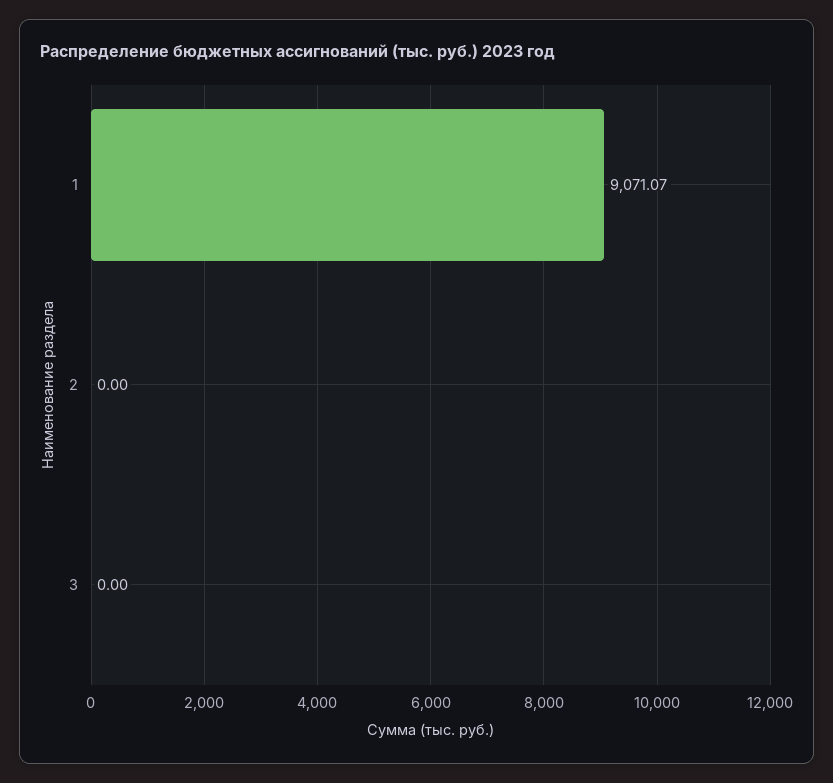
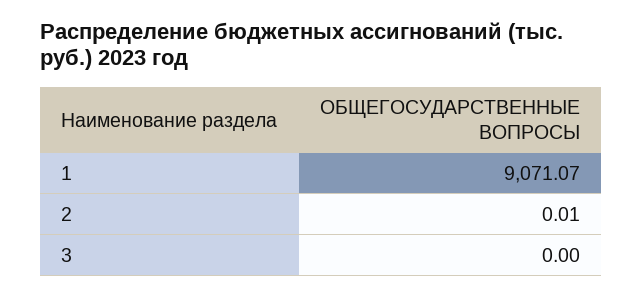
  {
    "1": 9071.07,
-   "2": 0,
+   "2": 0.01,
    "3": 0
  }

